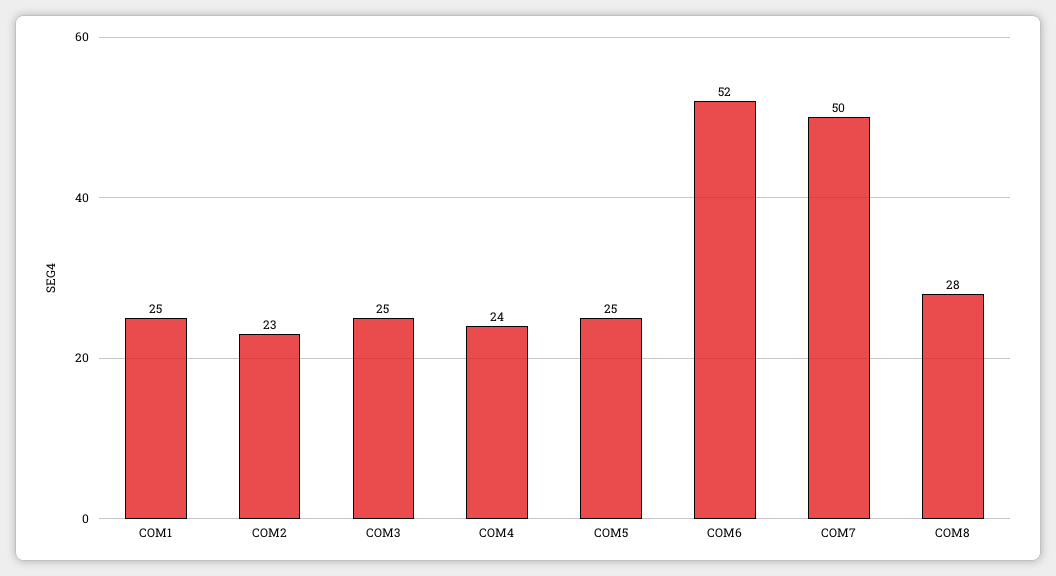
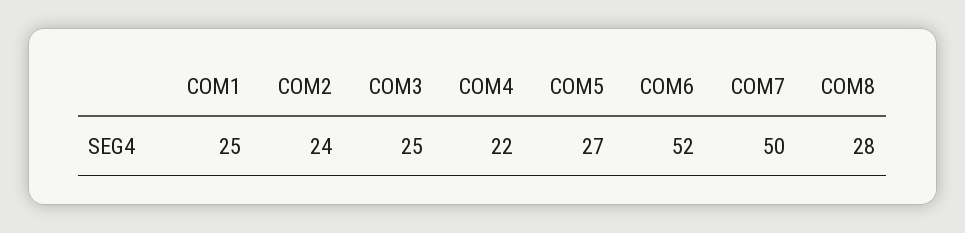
  {
    "COM1": 25,
-   "COM2": 23,
+   "COM2": 24,
    "COM3": 25,
-   "COM4": 24,
+   "COM4": 22,
-   "COM5": 25,
+   "COM5": 27,
    "COM6": 52,
    "COM7": 50,
    "COM8": 28
  }

